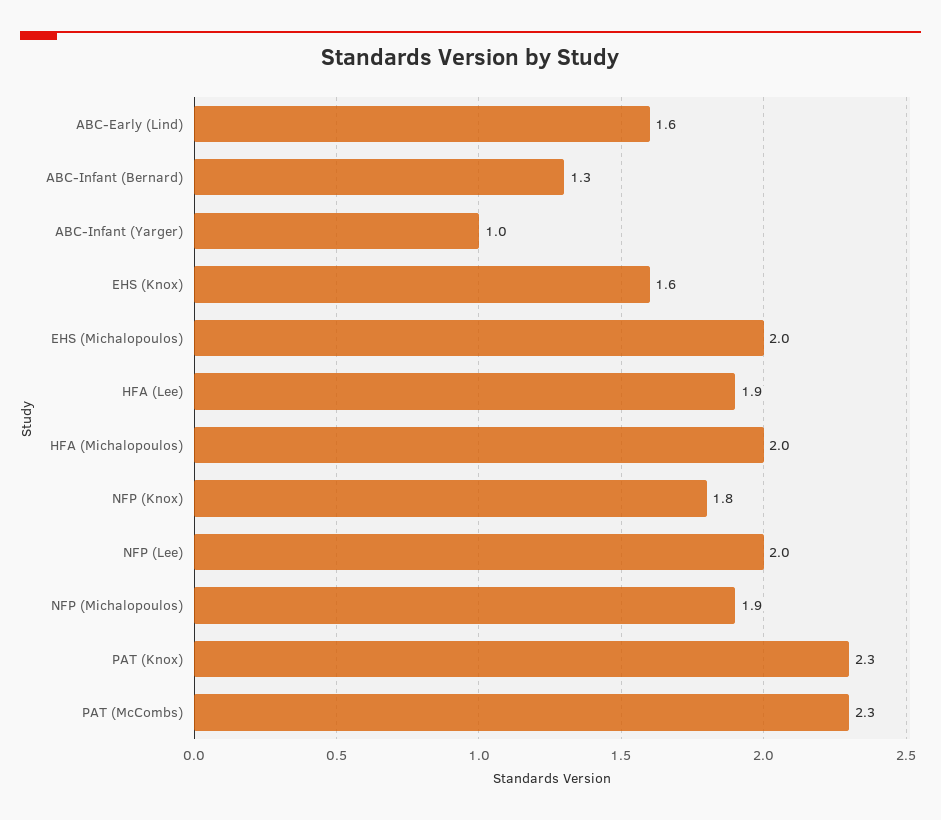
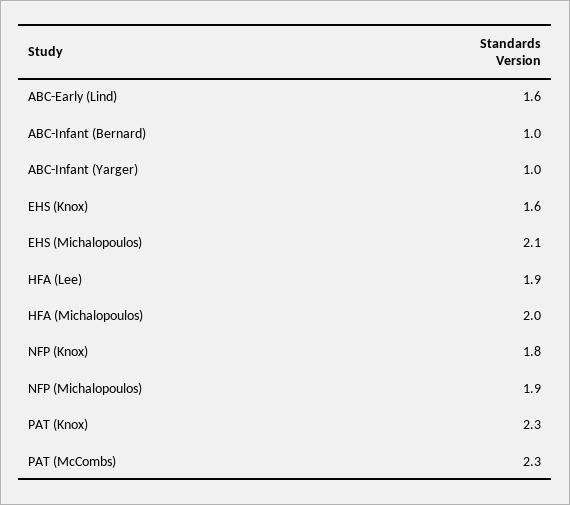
  {
    "ABC-Early (Lind)": 1.6,
-   "ABC-Infant (Bernard)": 1.3,
+   "ABC-Infant (Bernard)": 1,
    "ABC-Infant (Yarger)": 1,
    "EHS (Knox)": 1.6,
-   "EHS (Michalopoulos)": 2,
+   "EHS (Michalopoulos)": 2.1,
    "HFA (Lee)": 1.9,
    "HFA (Michalopoulos)": 2,
    "NFP (Knox)": 1.8,
-   "NFP (Lee)": 2,
    "NFP (Michalopoulos)": 1.9,
    "PAT (Knox)": 2.3,
    "PAT (McCombs)": 2.3
  }

